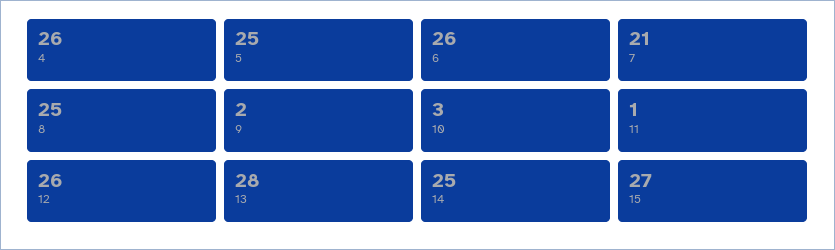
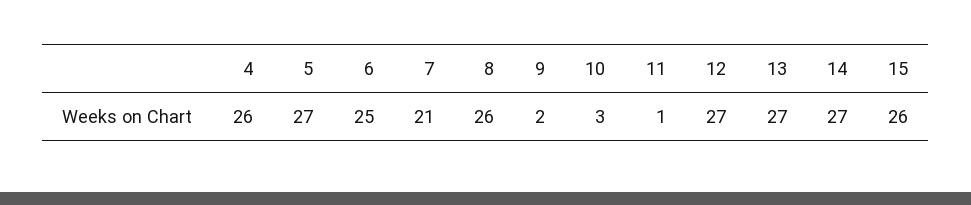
  {
    "4": 26,
-   "5": 25,
+   "5": 27,
-   "6": 26,
+   "6": 25,
    "7": 21,
-   "8": 25,
+   "8": 26,
    "9": 2,
    "10": 3,
    "11": 1,
-   "12": 26,
+   "12": 27,
-   "13": 28,
+   "13": 27,
-   "14": 25,
+   "14": 27,
-   "15": 27
+   "15": 26
  }

